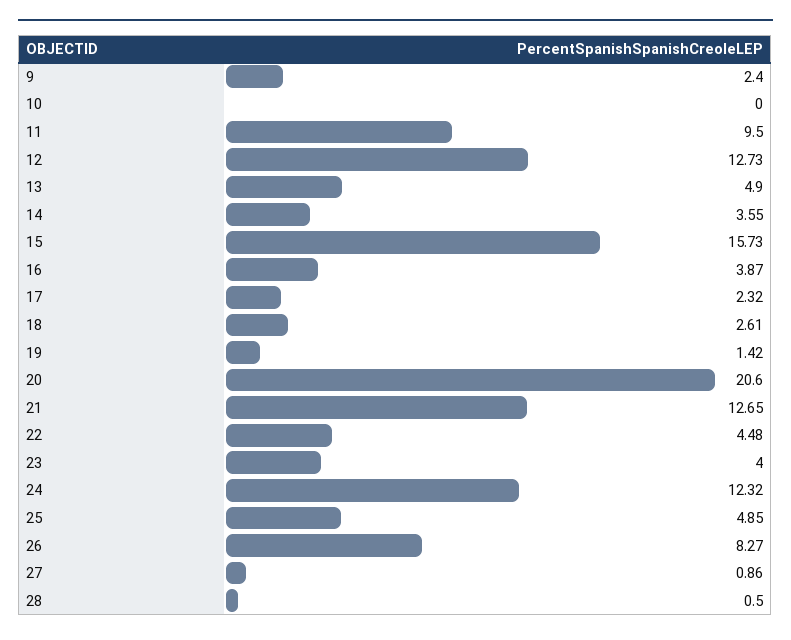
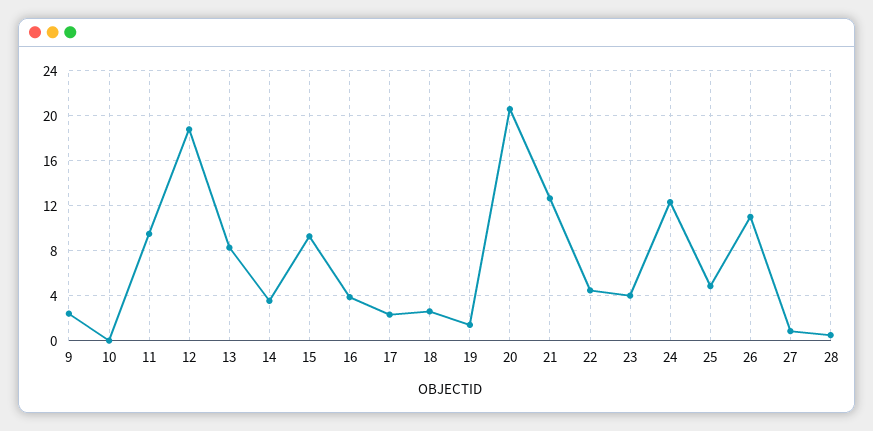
  {
    "9": 2.4,
    "10": 0,
    "11": 9.5,
-   "12": 12.73,
+   "12": 19,
-   "13": 4.9,
+   "13": 8,
    "14": 3.55,
-   "15": 15.73,
+   "15": 9,
    "16": 3.87,
    "17": 2.32,
    "18": 2.61,
    "19": 1.42,
    "20": 20.6,
    "21": 12.65,
    "22": 4.48,
    "23": 4,
    "24": 12.32,
    "25": 4.85,
-   "26": 8.27,
+   "26": 11,
    "27": 0.86,
    "28": 0.5
  }

